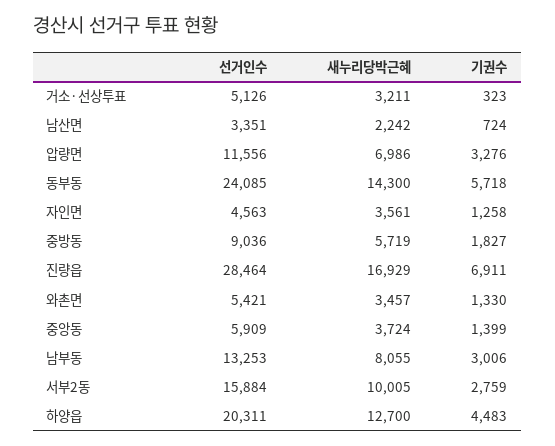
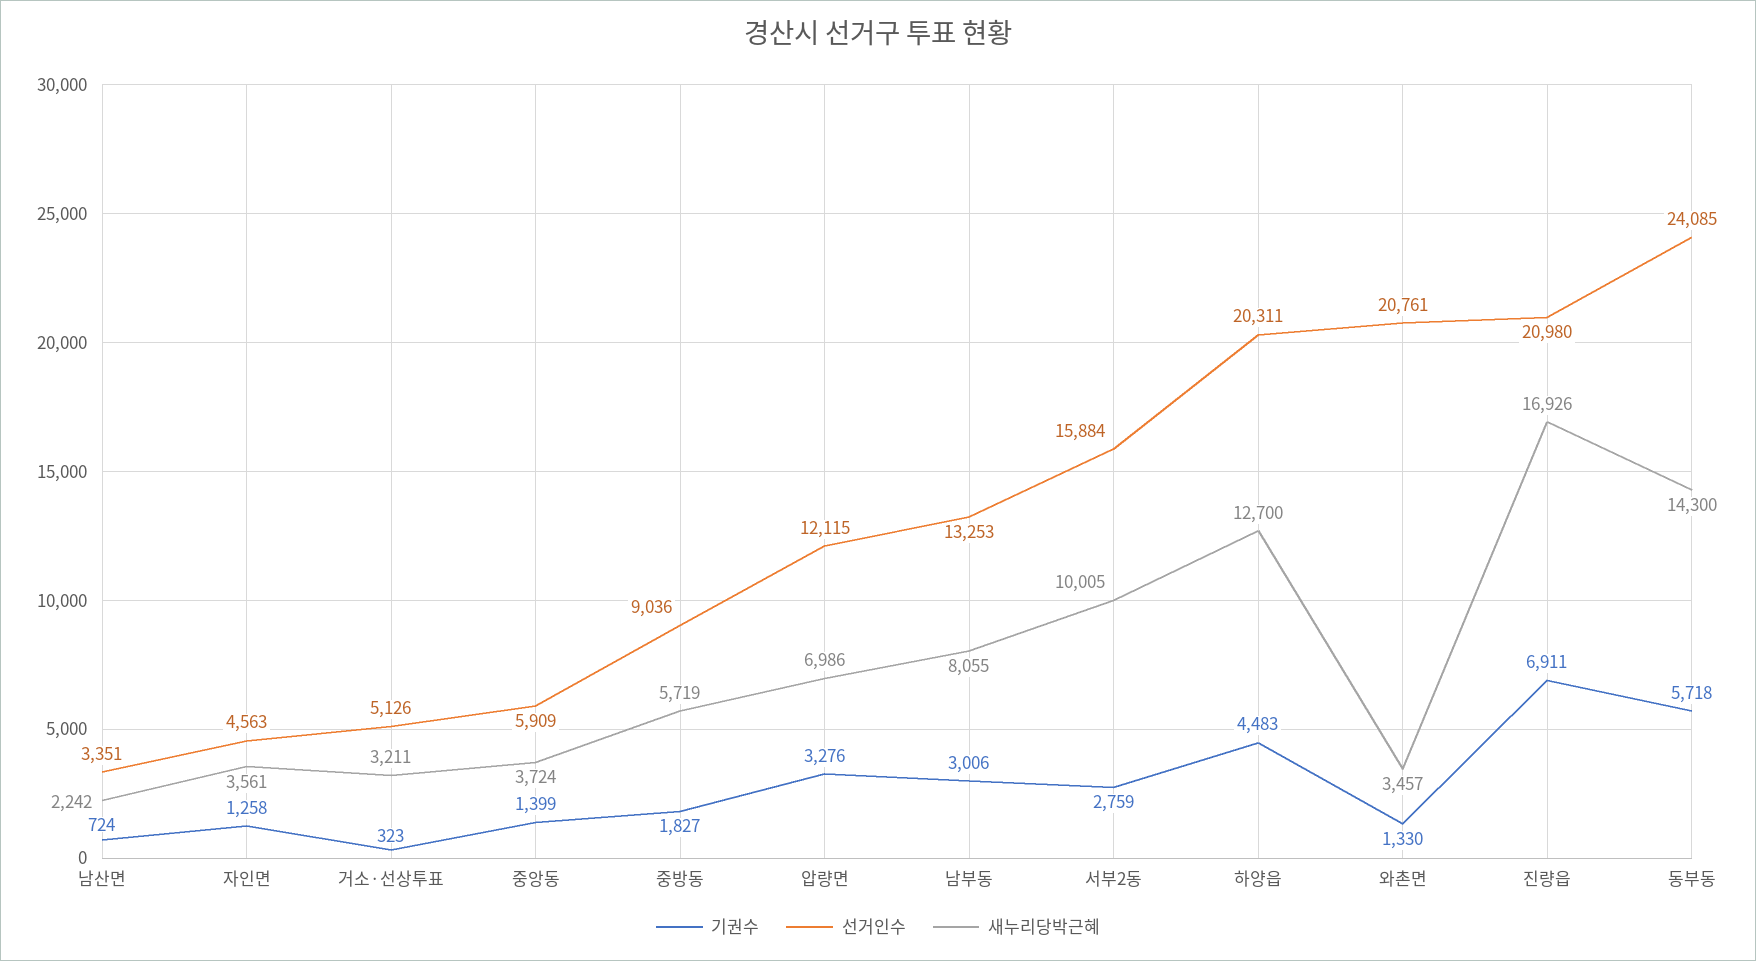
  {
    "선거인수": {
      "거소·선상투표": 5126,
      "남산면": 3351,
-     "압량면": 11556,
+     "압량면": 12115,
      "동부동": 24085,
      "자인면": 4563,
      "중방동": 9036,
-     "진량읍": 28464,
+     "진량읍": 20980,
-     "와촌면": 5421,
+     "와촌면": 20761,
      "중앙동": 5909,
      "남부동": 13253,
      "서부2동": 15884,
      "하양읍": 20311
    },
    "새누리당박근혜": {
      "거소·선상투표": 3211,
      "남산면": 2242,
      "압량면": 6986,
      "동부동": 14300,
      "자인면": 3561,
      "중방동": 5719,
-     "진량읍": 16929,
+     "진량읍": 16926,
      "와촌면": 3457,
      "중앙동": 3724,
      "남부동": 8055,
      "서부2동": 10005,
      "하양읍": 12700
    },
    "기권수": {
      "거소·선상투표": 323,
      "남산면": 724,
      "압량면": 3276,
      "동부동": 5718,
      "자인면": 1258,
      "중방동": 1827,
      "진량읍": 6911,
      "와촌면": 1330,
      "중앙동": 1399,
      "남부동": 3006,
      "서부2동": 2759,
      "하양읍": 4483
    }
  }

